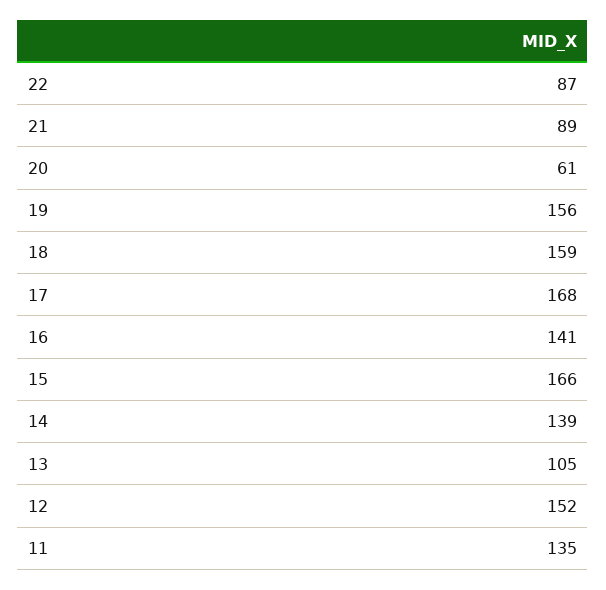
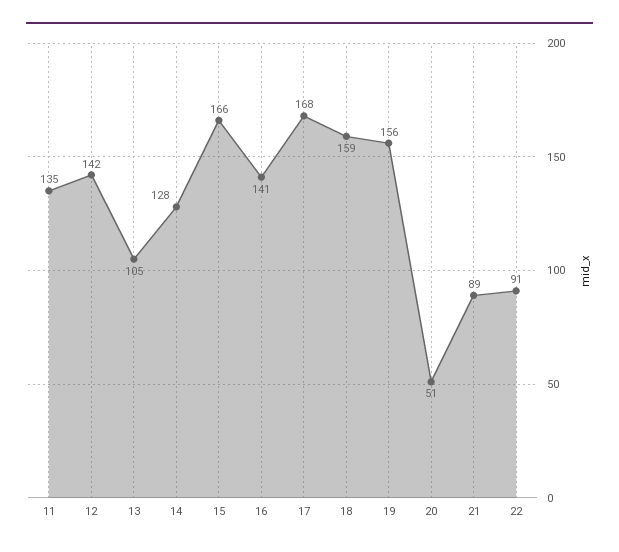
  {
-   "22": 87,
+   "22": 91,
    "21": 89,
-   "20": 61,
+   "20": 51,
    "19": 156,
    "18": 159,
    "17": 168,
    "16": 141,
    "15": 166,
-   "14": 139,
+   "14": 128,
    "13": 105,
-   "12": 152,
+   "12": 142,
    "11": 135
  }

